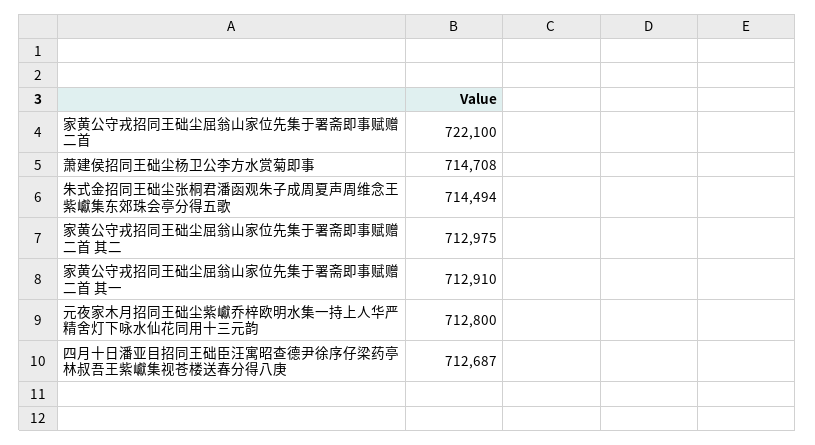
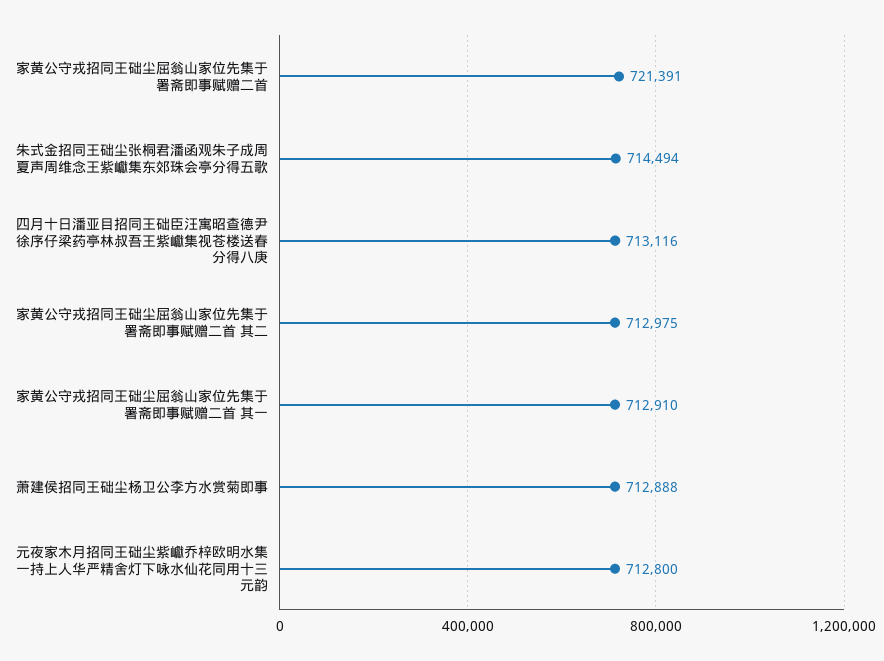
  {
-   "家黄公守戎招同王础尘屈翁山家位先集于署斋即事赋赠二首": 722100,
+   "家黄公守戎招同王础尘屈翁山家位先集于署斋即事赋赠二首": 721391,
-   "萧建侯招同王础尘杨卫公李方水赏菊即事": 714708,
+   "萧建侯招同王础尘杨卫公李方水赏菊即事": 712888,
    "朱式金招同王础尘张桐君潘函观朱子成周夏声周维念王紫巘集东郊珠会亭分得五歌": 714494,
    "家黄公守戎招同王础尘屈翁山家位先集于署斋即事赋赠二首 其二": 712975,
    "家黄公守戎招同王础尘屈翁山家位先集于署斋即事赋赠二首 其一": 712910,
    "元夜家木月招同王础尘紫巘乔梓欧明水集一持上人华严精舍灯下咏水仙花同用十三元韵": 712800,
-   "四月十日潘亚目招同王础臣汪寓昭查德尹徐序仔梁药亭林叔吾王紫巘集视苍楼送春分得八庚": 712687
+   "四月十日潘亚目招同王础臣汪寓昭查德尹徐序仔梁药亭林叔吾王紫巘集视苍楼送春分得八庚": 713116
  }

